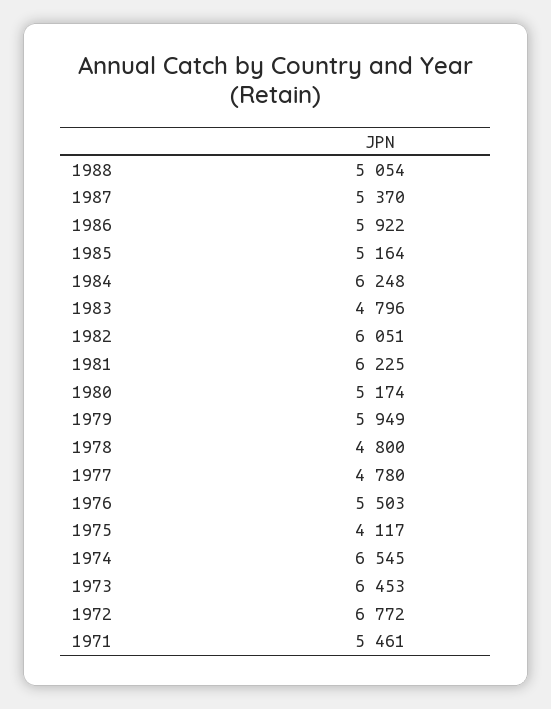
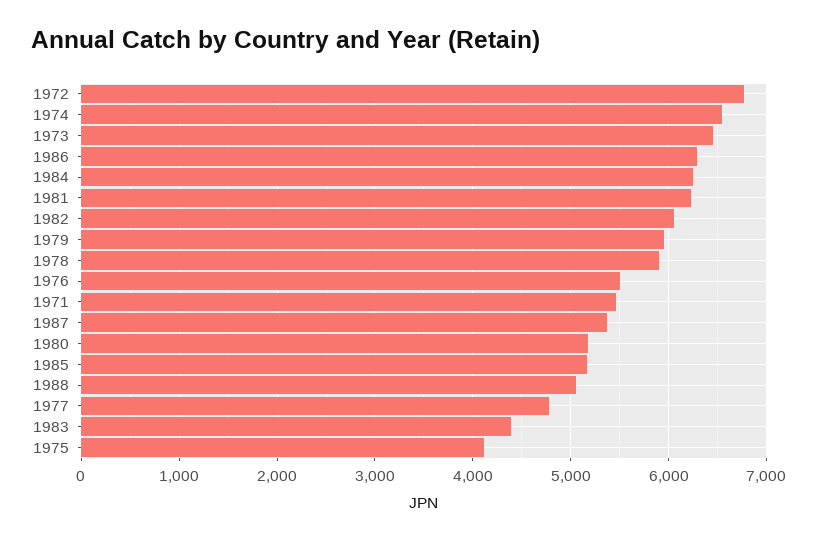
  {
    "1988": 5054,
    "1987": 5370,
-   "1986": 5922,
+   "1986": 6300,
    "1985": 5164,
    "1984": 6248,
-   "1983": 4796,
+   "1983": 4400,
    "1982": 6051,
    "1981": 6225,
    "1980": 5174,
    "1979": 5949,
-   "1978": 4800,
+   "1978": 5900,
    "1977": 4780,
    "1976": 5503,
    "1975": 4117,
    "1974": 6545,
    "1973": 6453,
    "1972": 6772,
    "1971": 5461
  }

